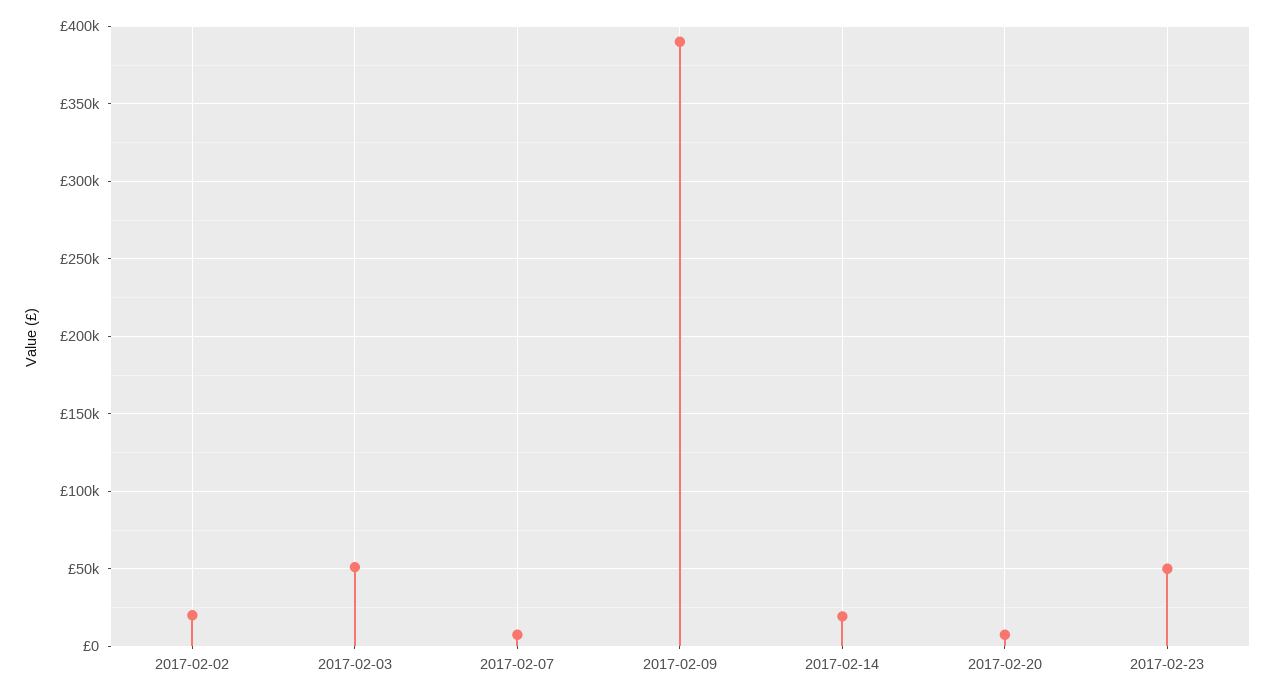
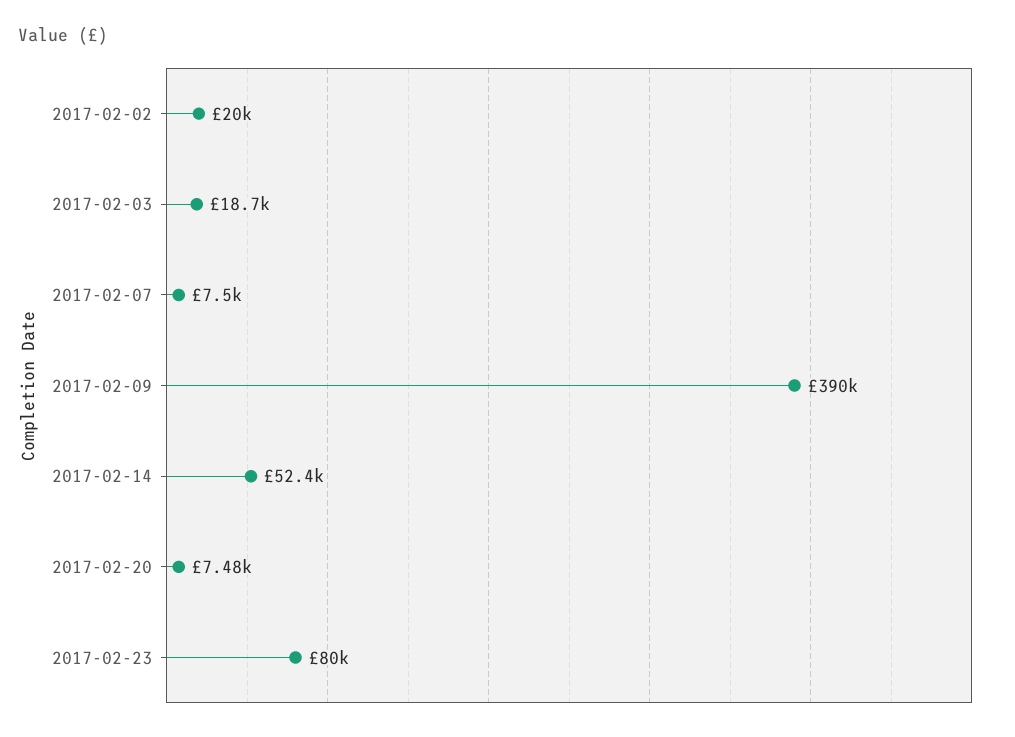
  {
    "2017-02-02": 20000,
-   "2017-02-03": 50000,
+   "2017-02-03": 18700,
    "2017-02-07": 7500,
    "2017-02-09": 390000,
-   "2017-02-14": 20000,
+   "2017-02-14": 52400,
    "2017-02-20": 7480,
-   "2017-02-23": 50000
+   "2017-02-23": 80000
  }

